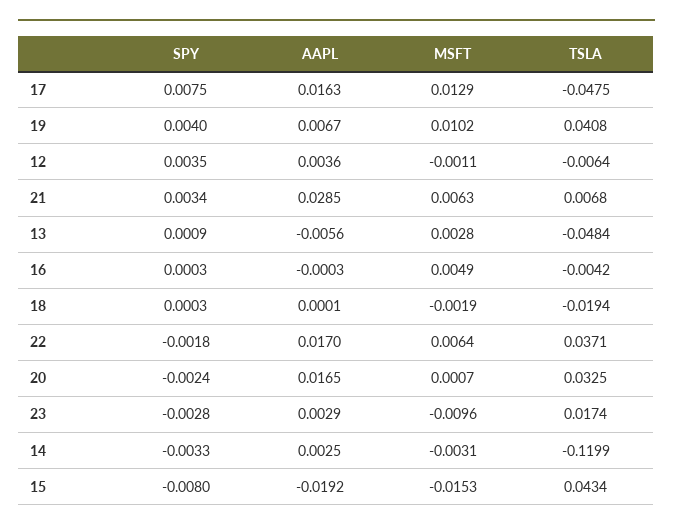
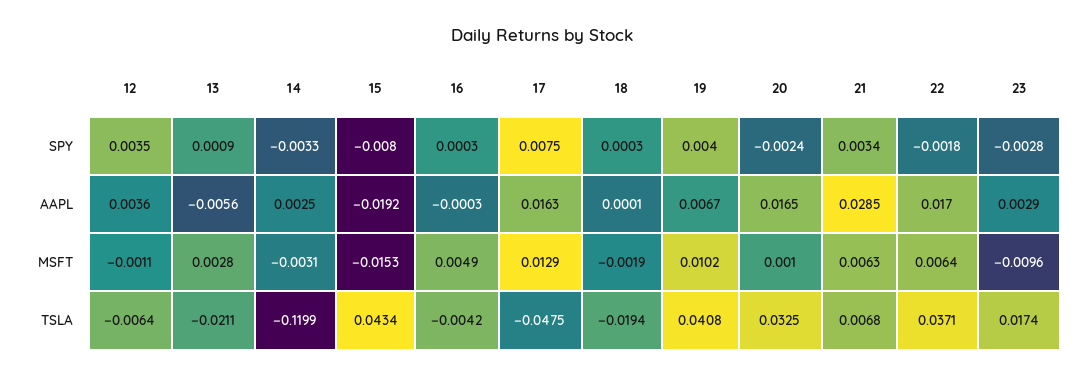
  {
    "SPY": {
      "17": 0.0075,
      "19": 0.004,
      "12": 0.0035,
      "21": 0.0034,
      "13": 0.0009,
      "16": 0.0003,
      "18": 0.0003,
      "22": -0.0018,
      "20": -0.0024,
      "23": -0.0028,
      "14": -0.0033,
      "15": -0.008
    },
    "AAPL": {
      "17": 0.0163,
      "19": 0.0067,
      "12": 0.0036,
      "21": 0.0285,
      "13": -0.0056,
      "16": -0.0003,
      "18": 0.0001,
      "22": 0.017,
      "20": 0.0165,
      "23": 0.0029,
      "14": 0.0025,
      "15": -0.0192
    },
    "MSFT": {
      "17": 0.0129,
      "19": 0.0102,
      "12": -0.0011,
      "21": 0.0063,
      "13": 0.0028,
      "16": 0.0049,
      "18": -0.0019,
      "22": 0.0064,
-     "20": 0.0007,
+     "20": 0.001,
      "23": -0.0096,
      "14": -0.0031,
      "15": -0.0153
    },
    "TSLA": {
      "17": -0.0475,
      "19": 0.0408,
      "12": -0.0064,
      "21": 0.0068,
-     "13": -0.0484,
+     "13": -0.0211,
      "16": -0.0042,
      "18": -0.0194,
      "22": 0.0371,
      "20": 0.0325,
      "23": 0.0174,
      "14": -0.1199,
      "15": 0.0434
    }
  }

